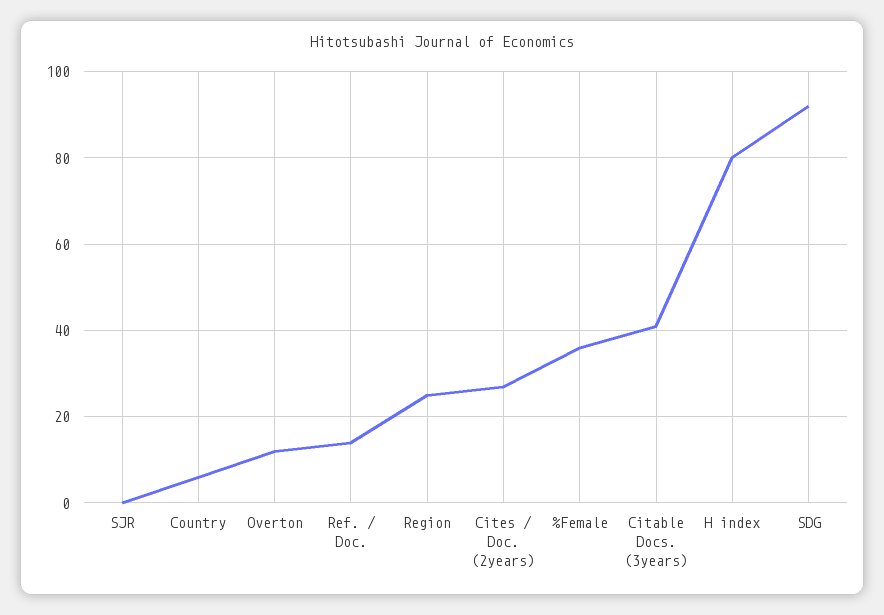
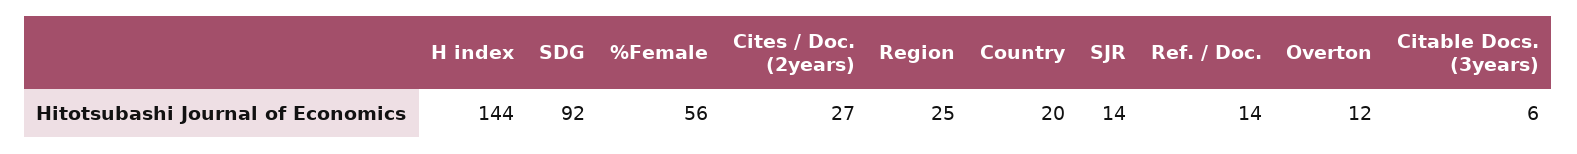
  {
-   "SJR": 0,
+   "SJR": 14,
-   "Country": 5,
+   "Country": 20,
    "Overton": 12,
    "Ref. / Doc.": 14,
    "Region": 25,
    "Cites / Doc. (2years)": 27,
-   "%Female": 35,
+   "%Female": 56,
-   "Citable Docs. (3years)": 40,
+   "Citable Docs. (3years)": 6,
-   "H index": 80,
+   "H index": 144,
    "SDG": 92
  }

